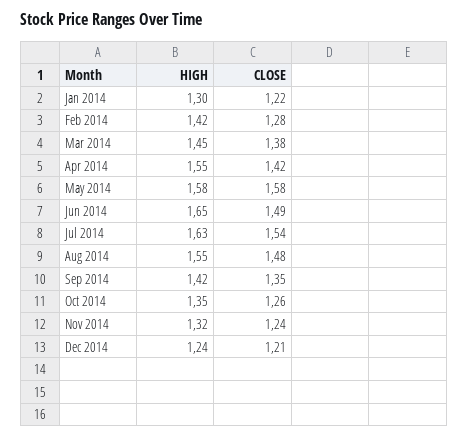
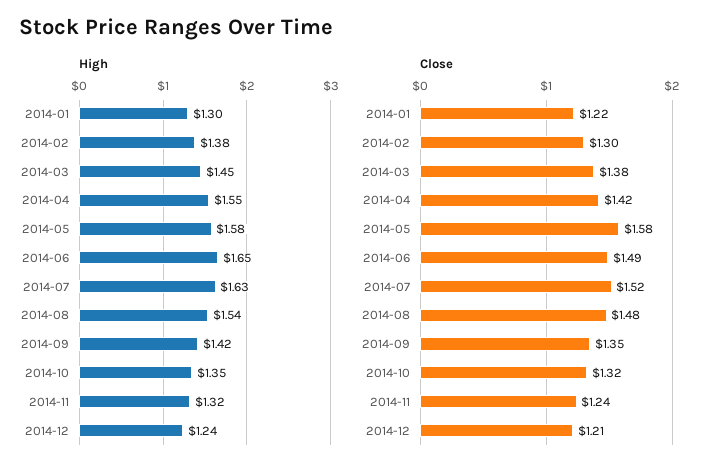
  {
    "HIGH": {
      "Jan 2014": 1.3,
-     "Feb 2014": 1.42,
+     "Feb 2014": 1.38,
      "Mar 2014": 1.45,
      "Apr 2014": 1.55,
      "May 2014": 1.58,
      "Jun 2014": 1.65,
      "Jul 2014": 1.63,
-     "Aug 2014": 1.55,
+     "Aug 2014": 1.54,
      "Sep 2014": 1.42,
      "Oct 2014": 1.35,
      "Nov 2014": 1.32,
      "Dec 2014": 1.24
    },
    "CLOSE": {
      "Jan 2014": 1.22,
-     "Feb 2014": 1.28,
+     "Feb 2014": 1.3,
      "Mar 2014": 1.38,
      "Apr 2014": 1.42,
      "May 2014": 1.58,
      "Jun 2014": 1.49,
-     "Jul 2014": 1.54,
+     "Jul 2014": 1.52,
      "Aug 2014": 1.48,
      "Sep 2014": 1.35,
-     "Oct 2014": 1.26,
+     "Oct 2014": 1.32,
      "Nov 2014": 1.24,
      "Dec 2014": 1.21
    }
  }

